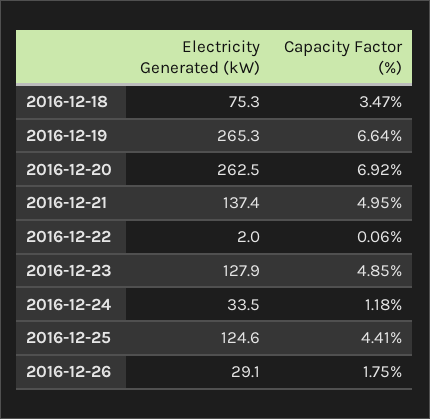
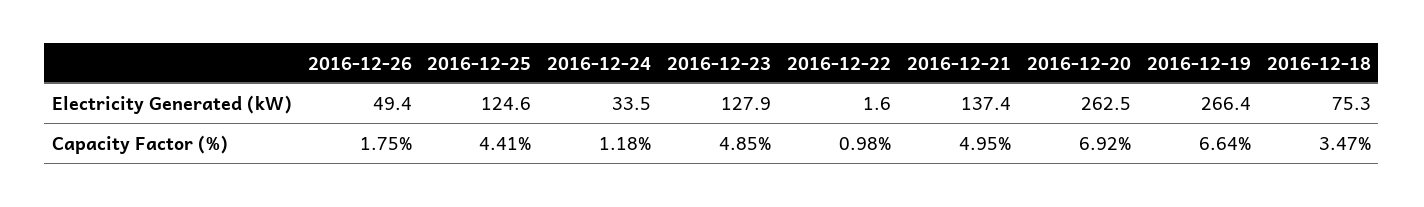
  {
    "Electricity Generated (kW)": {
      "2016-12-18": 75.3,
-     "2016-12-19": 265.3,
+     "2016-12-19": 266.4,
      "2016-12-20": 262.5,
      "2016-12-21": 137.4,
-     "2016-12-22": 2,
+     "2016-12-22": 1.6,
      "2016-12-23": 127.9,
      "2016-12-24": 33.5,
      "2016-12-25": 124.6,
-     "2016-12-26": 29.1
+     "2016-12-26": 49.4
    },
    "Capacity Factor (%)": {
      "2016-12-18": 3.47,
      "2016-12-19": 6.64,
      "2016-12-20": 6.92,
      "2016-12-21": 4.95,
-     "2016-12-22": 0.06,
+     "2016-12-22": 0.98,
      "2016-12-23": 4.85,
      "2016-12-24": 1.18,
      "2016-12-25": 4.41,
      "2016-12-26": 1.75
    }
  }

